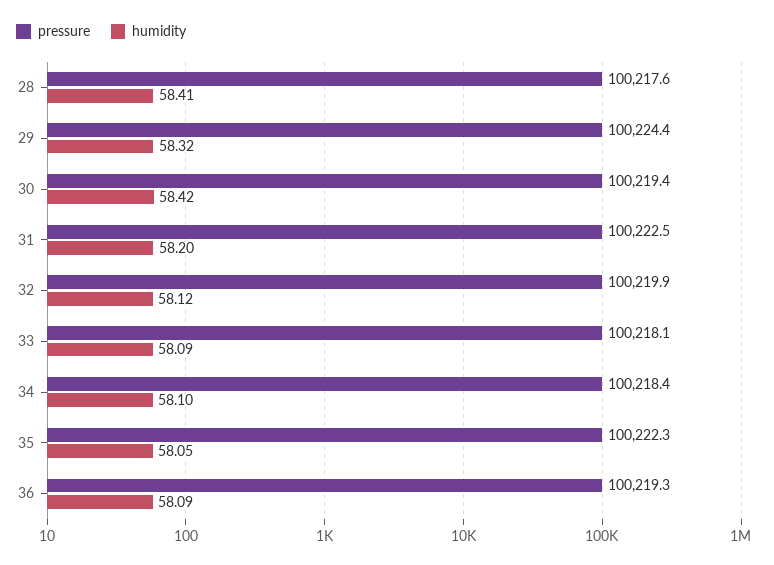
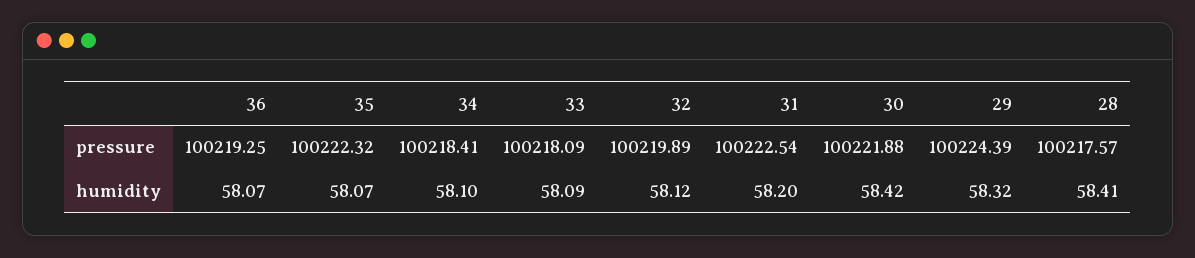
  {
    "pressure": {
      "28": 100217.57,
      "29": 100224.39,
-     "30": 100219.4,
+     "30": 100221.88,
      "31": 100222.54,
      "32": 100219.89,
      "33": 100218.09,
      "34": 100218.41,
      "35": 100222.32,
      "36": 100219.25
    },
    "humidity": {
      "28": 58.41,
      "29": 58.32,
      "30": 58.42,
      "31": 58.2,
      "32": 58.12,
      "33": 58.09,
      "34": 58.1,
-     "35": 58.05,
+     "35": 58.07,
-     "36": 58.09
+     "36": 58.07
    }
  }

